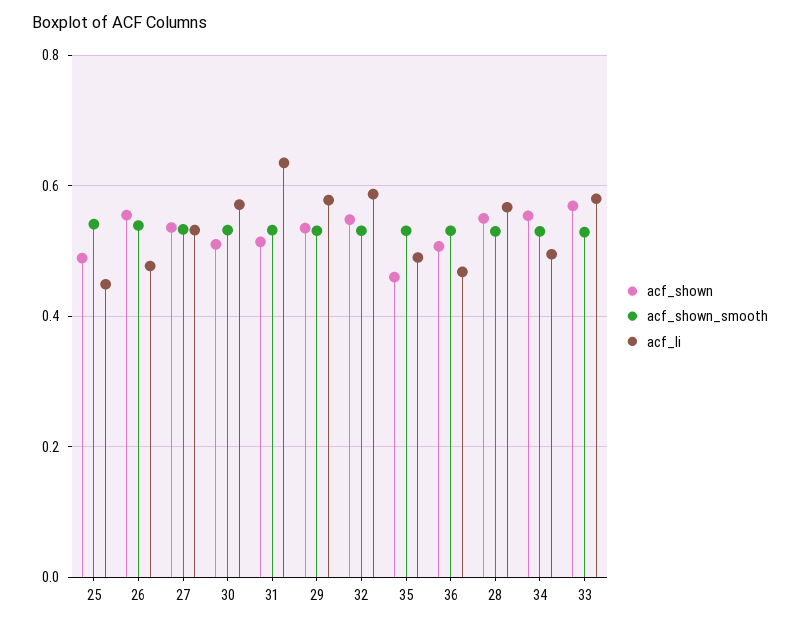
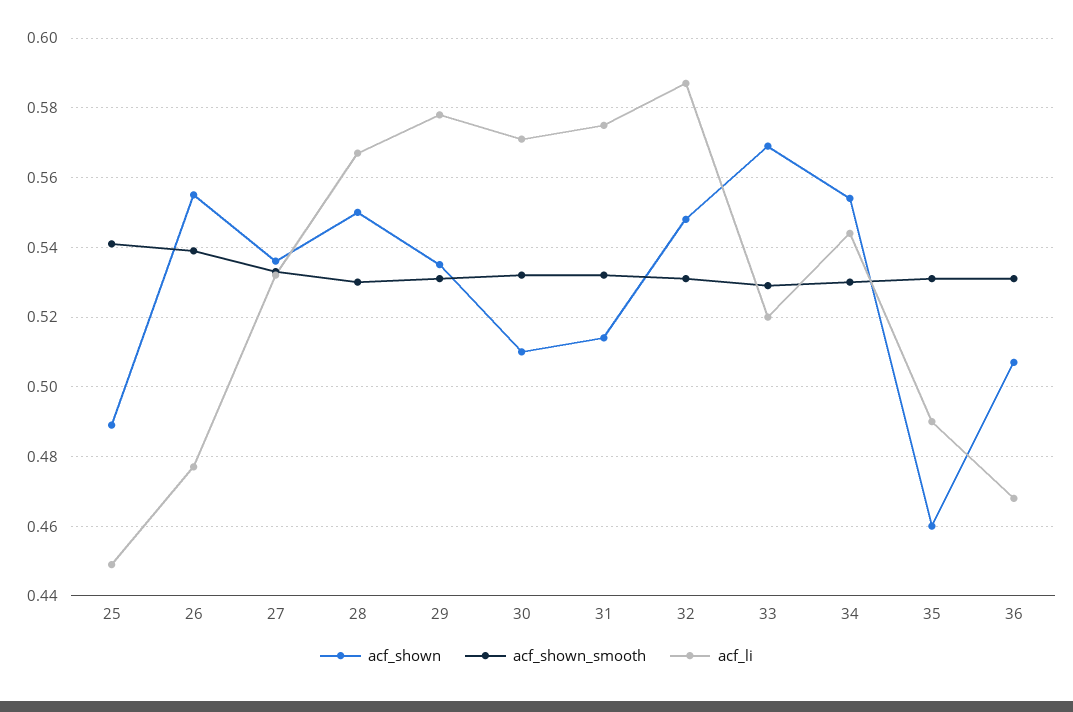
  {
    "acf_shown": {
      "25": 0.49,
      "26": 0.555,
      "27": 0.535,
      "30": 0.51,
      "31": 0.515,
      "29": 0.535,
      "32": 0.55,
      "35": 0.46,
      "36": 0.505,
      "28": 0.55,
      "34": 0.555,
      "33": 0.57
    },
    "acf_shown_smooth": {
      "25": 0.54,
      "26": 0.54,
      "27": 0.535,
      "30": 0.53,
      "31": 0.53,
      "29": 0.53,
      "32": 0.53,
      "35": 0.53,
      "36": 0.53,
      "28": 0.53,
      "34": 0.53,
      "33": 0.53
    },
    "acf_li": {
      "25": 0.45,
      "26": 0.475,
      "27": 0.53,
      "30": 0.57,
-     "31": 0.64,
+     "31": 0.575,
      "29": 0.58,
      "32": 0.585,
      "35": 0.49,
      "36": 0.47,
      "28": 0.565,
-     "34": 0.5,
+     "34": 0.545,
-     "33": 0.58
+     "33": 0.52
    }
  }

